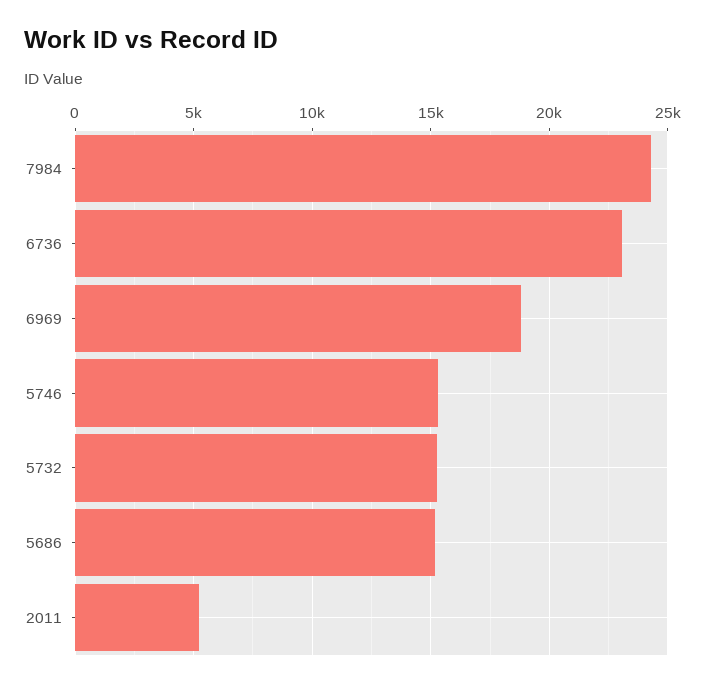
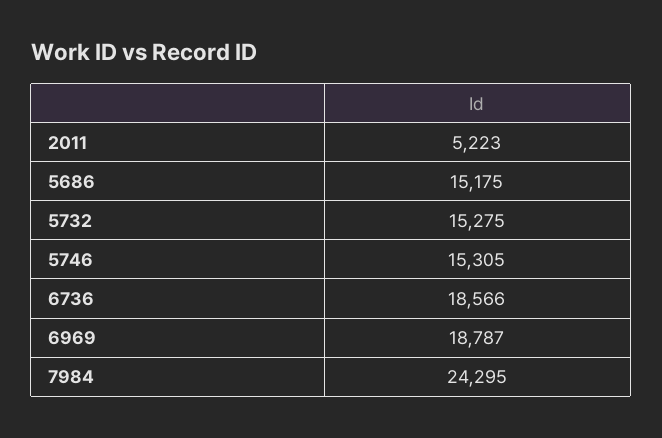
  {
    "7984": 24295,
-   "6736": 23000,
+   "6736": 18566,
    "6969": 18787,
    "5746": 15305,
    "5732": 15275,
    "5686": 15175,
    "2011": 5223
  }

